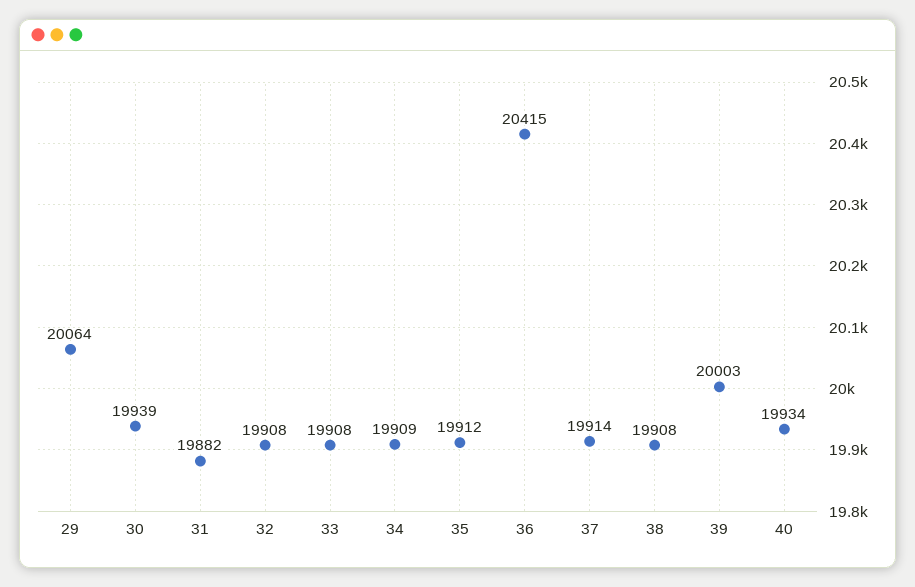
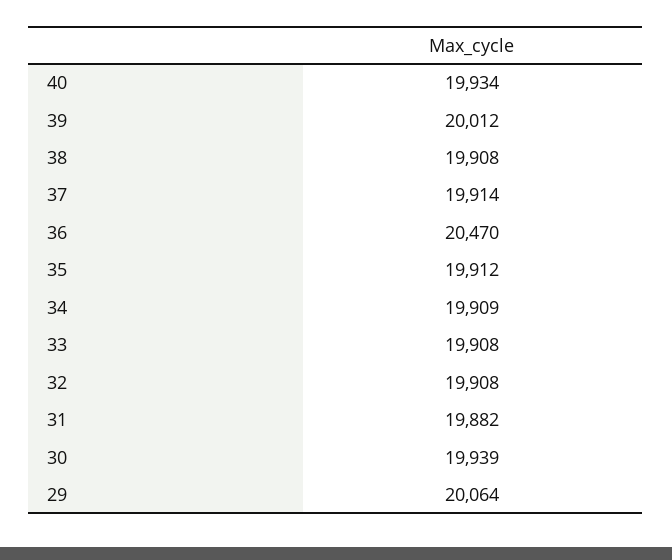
  {
    "29": 20064,
    "30": 19939,
    "31": 19882,
    "32": 19908,
    "33": 19908,
    "34": 19909,
    "35": 19912,
-   "36": 20415,
+   "36": 20470,
    "37": 19914,
    "38": 19908,
-   "39": 20003,
+   "39": 20012,
    "40": 19934
  }

